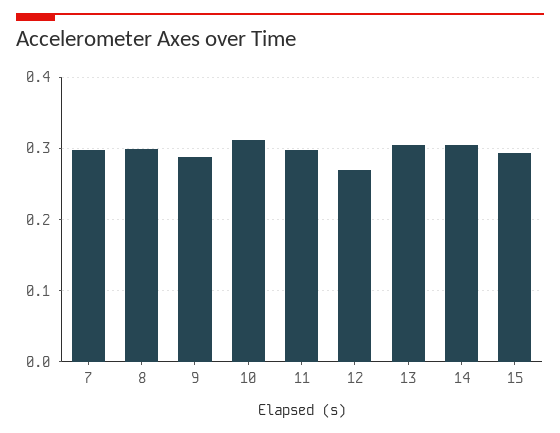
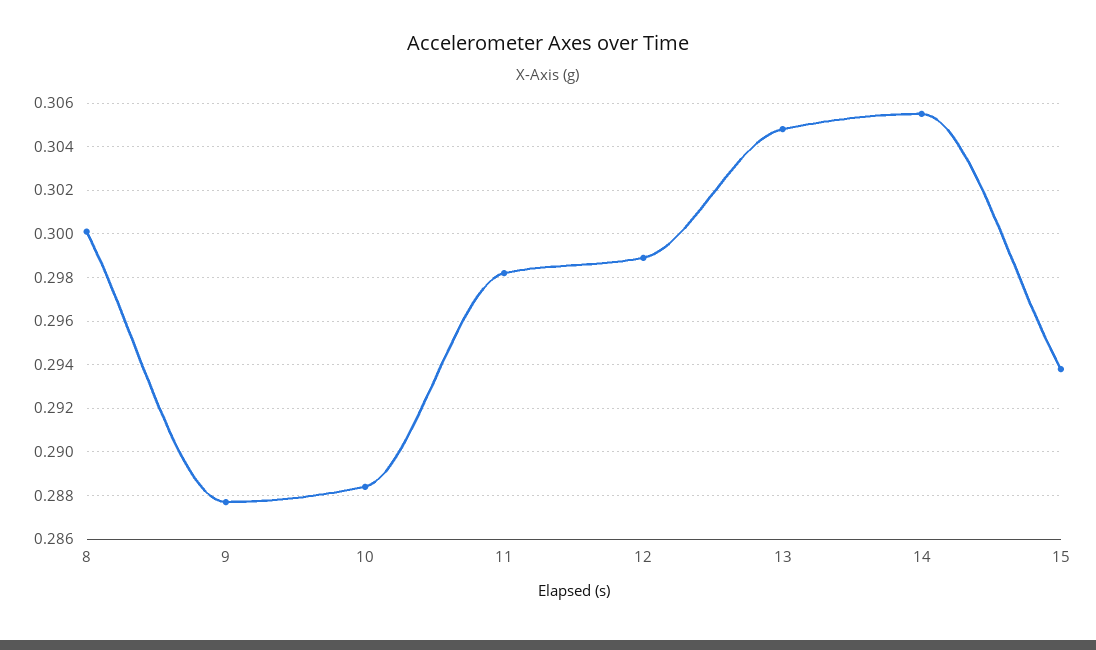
  {
-   "7": 0.3,
    "8": 0.3,
    "9": 0.2875,
-   "10": 0.31,
+   "10": 0.2885,
    "11": 0.298,
-   "12": 0.27,
+   "12": 0.299,
    "13": 0.305,
    "14": 0.3055,
    "15": 0.294
  }

